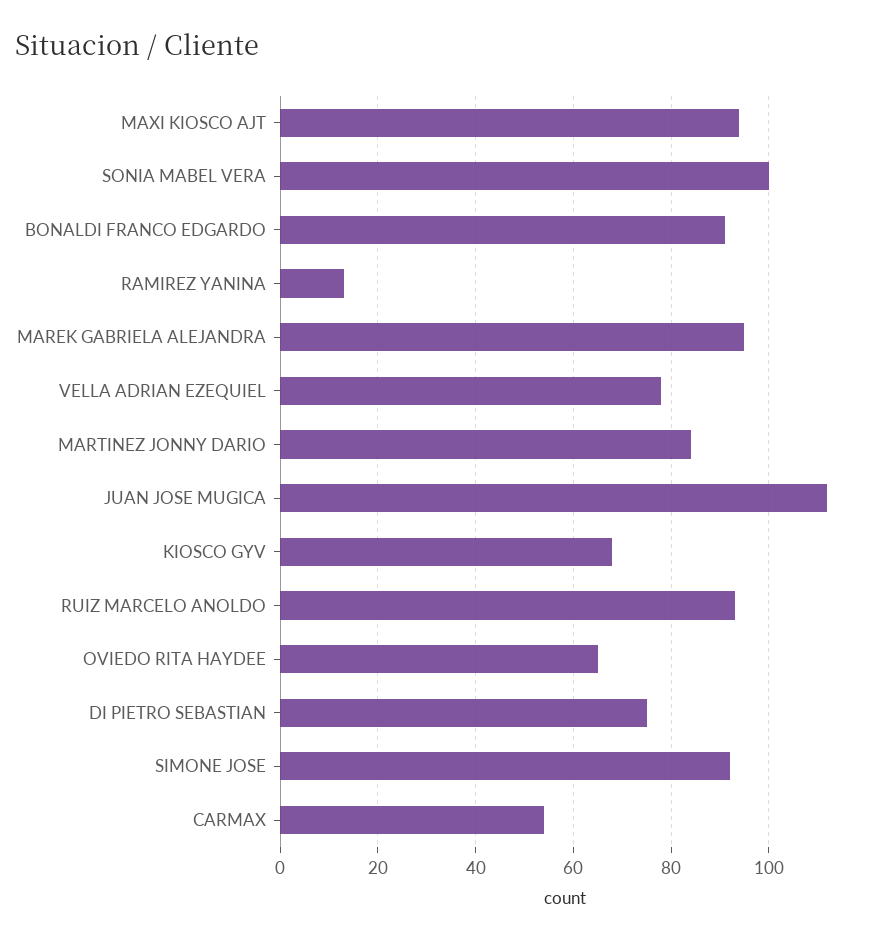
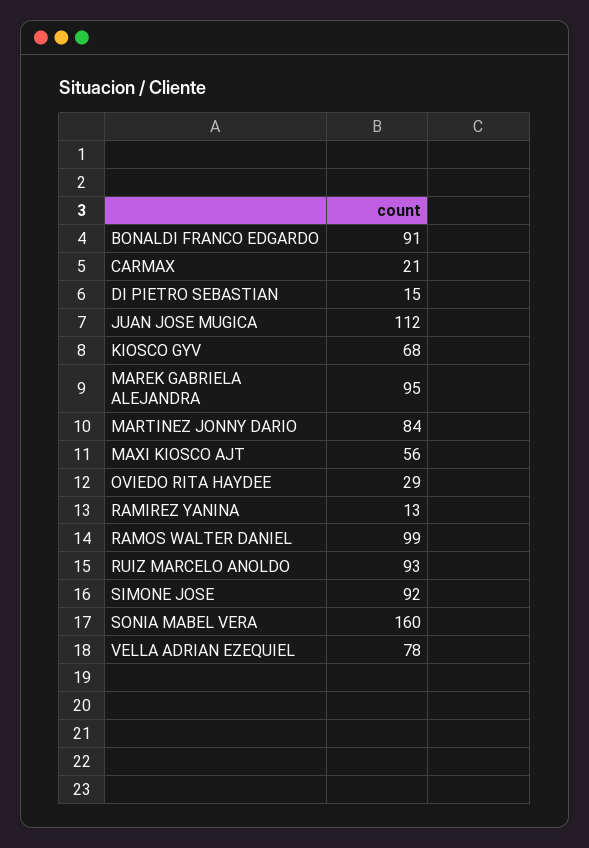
  {
-   "MAXI KIOSCO AJT": 95,
+   "MAXI KIOSCO AJT": 56,
-   "SONIA MABEL VERA": 100,
+   "SONIA MABEL VERA": 160,
    "BONALDI FRANCO EDGARDO": 91,
    "RAMIREZ YANINA": 13,
    "MAREK GABRIELA ALEJANDRA": 95,
    "VELLA ADRIAN EZEQUIEL": 78,
    "MARTINEZ JONNY DARIO": 84,
    "JUAN JOSE MUGICA": 112,
    "KIOSCO GYV": 68,
    "RUIZ MARCELO ANOLDO": 93,
-   "OVIEDO RITA HAYDEE": 65,
+   "OVIEDO RITA HAYDEE": 29,
-   "DI PIETRO SEBASTIAN": 75,
+   "DI PIETRO SEBASTIAN": 15,
    "SIMONE JOSE": 92,
-   "CARMAX": 55
+   "CARMAX": 21,
+   "RAMOS WALTER DANIEL": 99
  }

